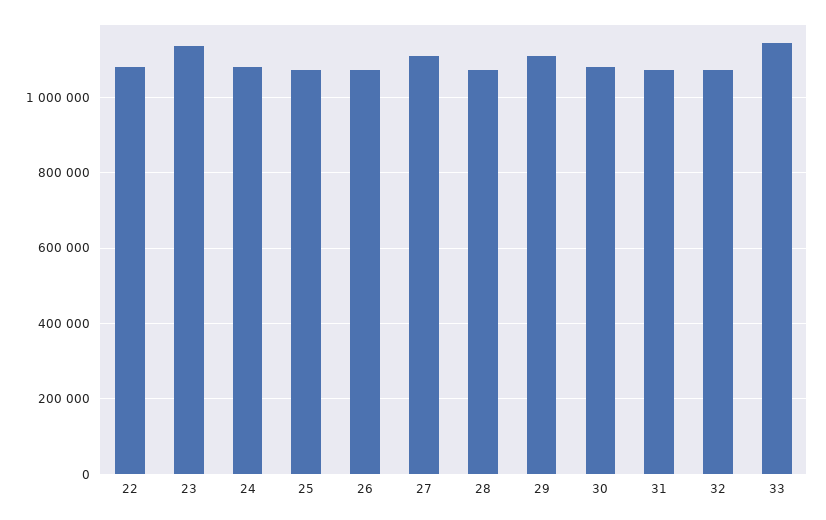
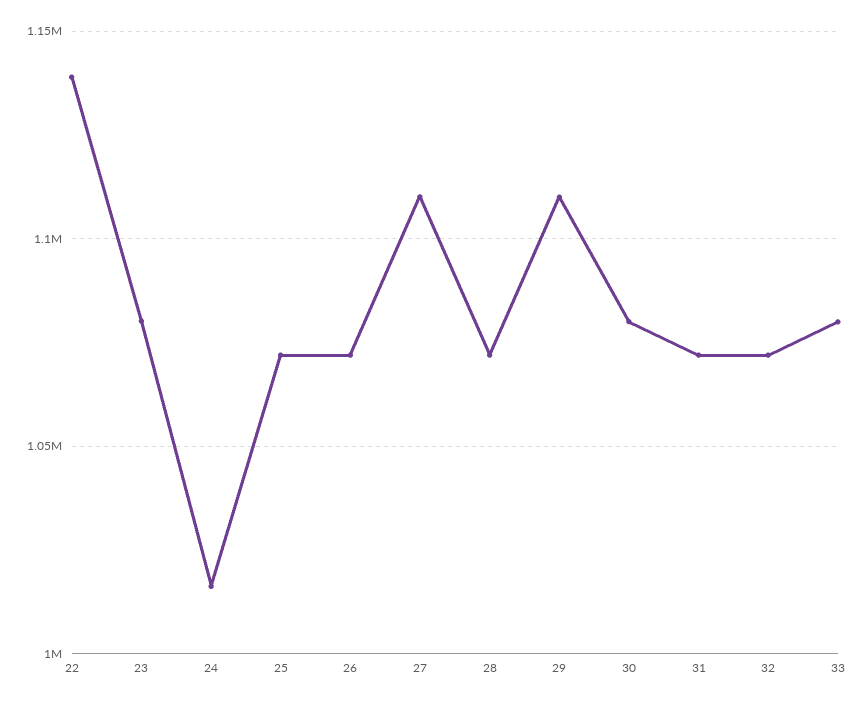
  {
-   "22": 1080000,
+   "22": 1140000,
-   "23": 1140000,
+   "23": 1080000,
-   "24": 1080000,
+   "24": 1015000,
    "25": 1070000,
    "26": 1070000,
    "27": 1110000,
    "28": 1070000,
    "29": 1110000,
    "30": 1080000,
    "31": 1070000,
    "32": 1070000,
-   "33": 1140000
+   "33": 1080000
  }

